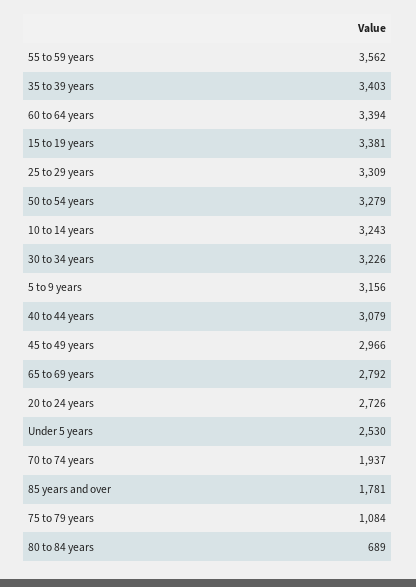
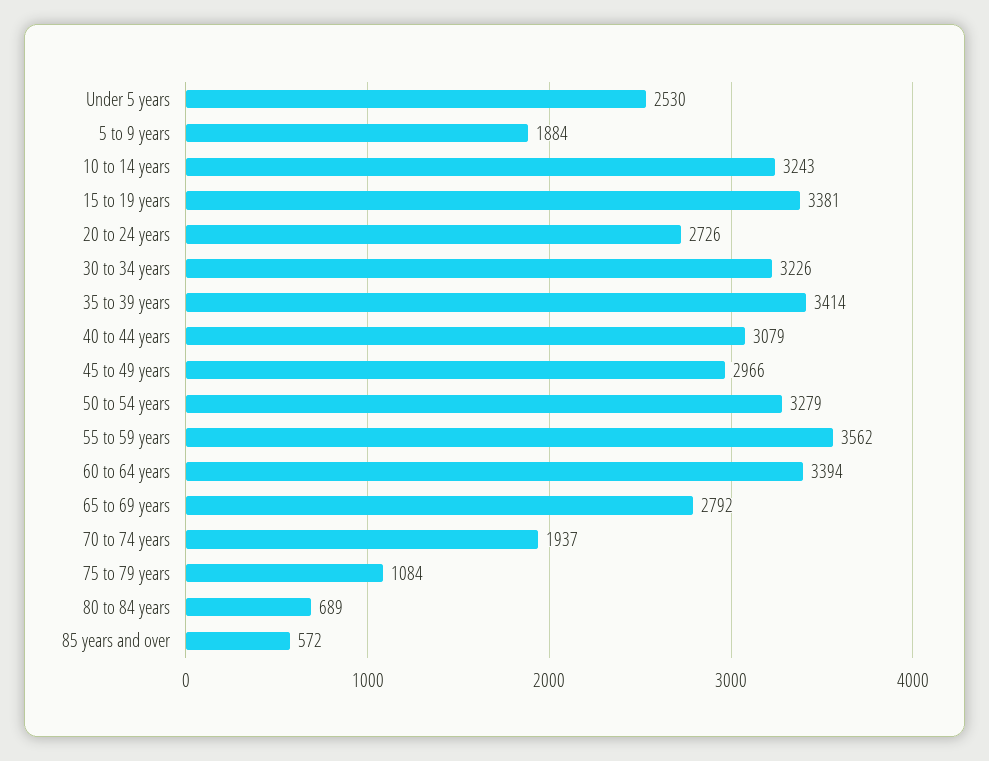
  {
    "55 to 59 years": 3562,
-   "35 to 39 years": 3403,
+   "35 to 39 years": 3414,
    "60 to 64 years": 3394,
    "15 to 19 years": 3381,
-   "25 to 29 years": 3309,
    "50 to 54 years": 3279,
    "10 to 14 years": 3243,
    "30 to 34 years": 3226,
-   "5 to 9 years": 3156,
+   "5 to 9 years": 1884,
    "40 to 44 years": 3079,
    "45 to 49 years": 2966,
    "65 to 69 years": 2792,
    "20 to 24 years": 2726,
    "Under 5 years": 2530,
    "70 to 74 years": 1937,
-   "85 years and over": 1781,
+   "85 years and over": 572,
    "75 to 79 years": 1084,
    "80 to 84 years": 689
  }

